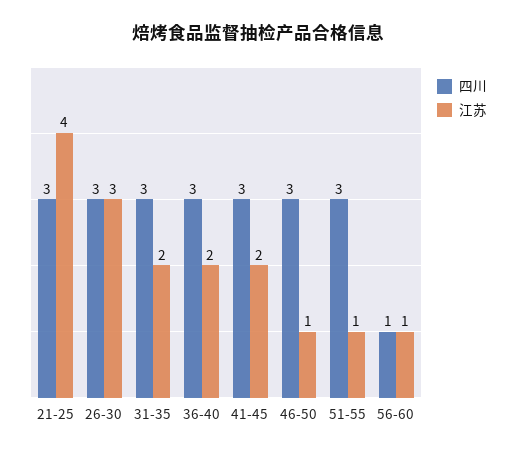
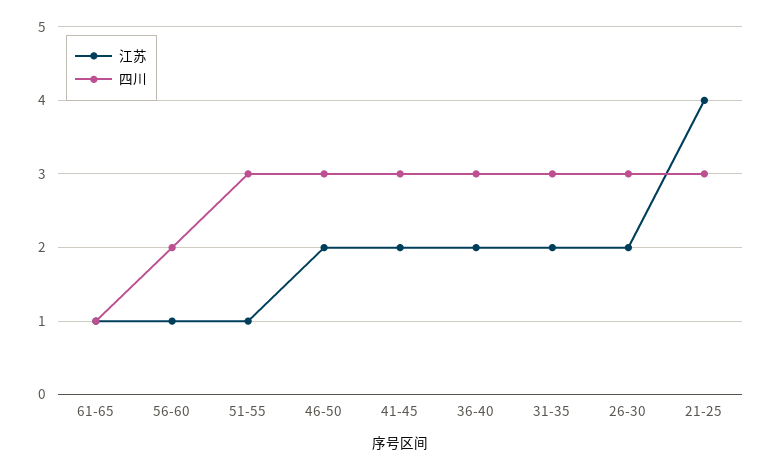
  {
    "四川": {
      "21-25": 3,
      "26-30": 3,
      "31-35": 3,
      "36-40": 3,
      "41-45": 3,
      "46-50": 3,
      "51-55": 3,
-     "56-60": 1
+     "56-60": 2,
+     "61-65": 1
    },
    "江苏": {
      "21-25": 4,
-     "26-30": 3,
+     "26-30": 2,
      "31-35": 2,
      "36-40": 2,
      "41-45": 2,
-     "46-50": 1,
+     "46-50": 2,
      "51-55": 1,
-     "56-60": 1
+     "56-60": 1,
+     "61-65": 1
    }
  }

